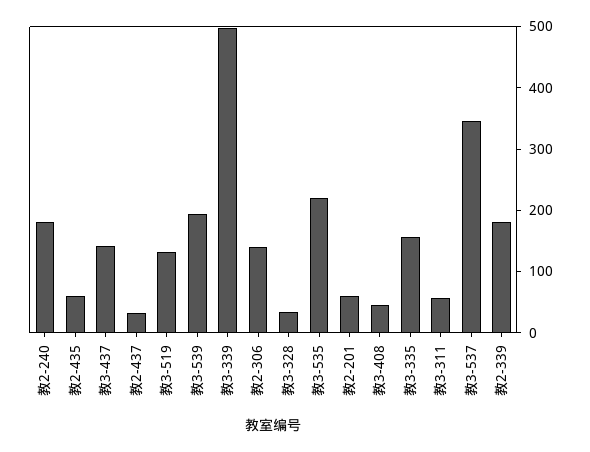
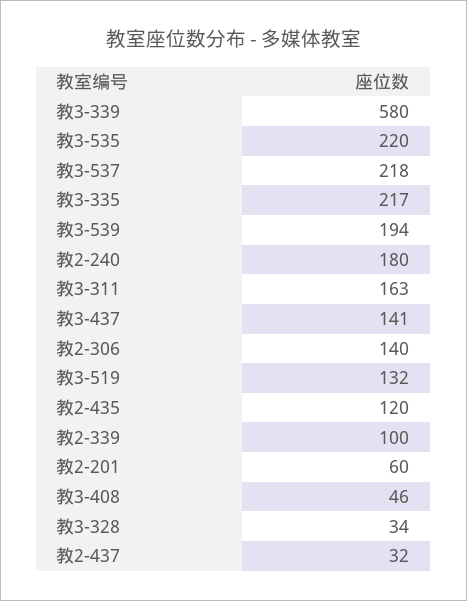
  {
    "教2-240": 180,
-   "教2-435": 60,
+   "教2-435": 120,
    "教3-437": 141,
    "教2-437": 32,
    "教3-519": 132,
    "教3-539": 194,
-   "教3-339": 500,
+   "教3-339": 580,
    "教2-306": 140,
    "教3-328": 34,
    "教3-535": 220,
    "教2-201": 60,
    "教3-408": 46,
-   "教3-335": 160,
+   "教3-335": 217,
-   "教3-311": 60,
+   "教3-311": 163,
-   "教3-537": 340,
+   "教3-537": 218,
-   "教2-339": 180
+   "教2-339": 100
  }

